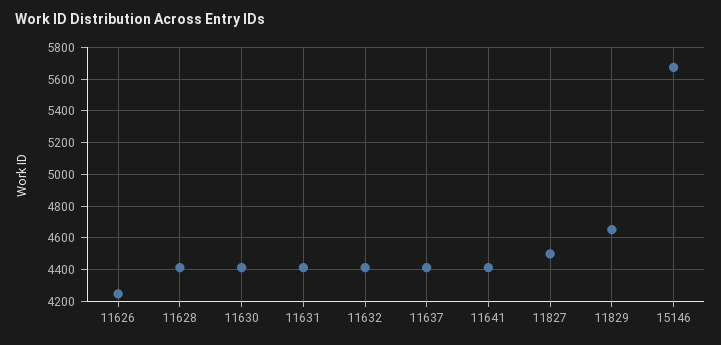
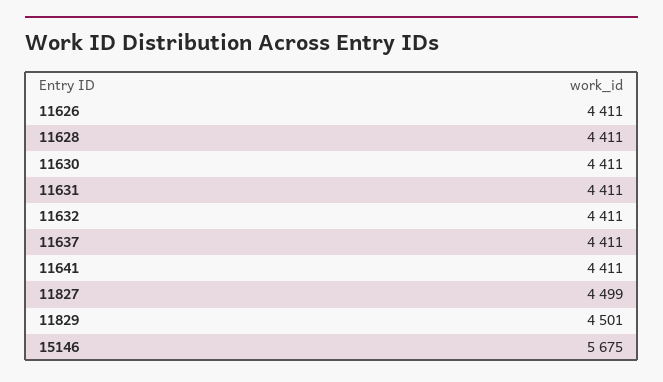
  {
-   "11626": 4250,
+   "11626": 4411,
    "11628": 4411,
    "11630": 4411,
    "11631": 4411,
    "11632": 4411,
    "11637": 4411,
    "11641": 4411,
    "11827": 4499,
-   "11829": 4650,
+   "11829": 4501,
    "15146": 5675
  }

